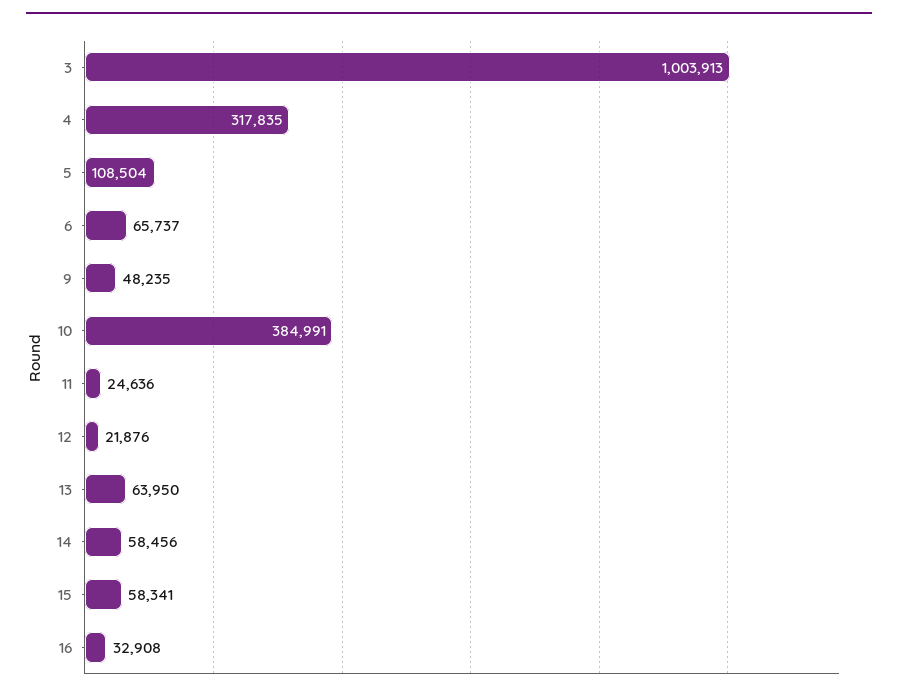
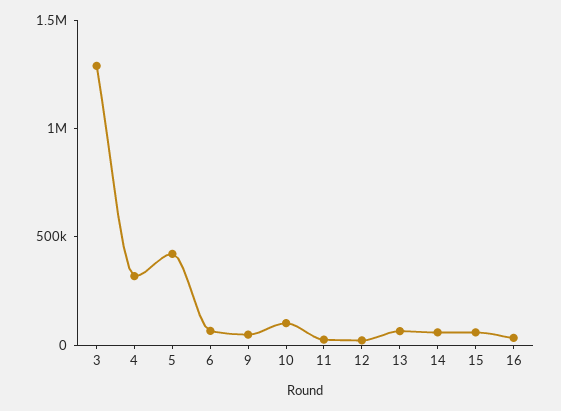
  {
-   "3": 1003913,
+   "3": 1300000,
    "4": 317835,
-   "5": 108504,
+   "5": 400000,
    "6": 65737,
    "9": 48235,
-   "10": 384991,
+   "10": 100000,
    "11": 24636,
    "12": 21876,
    "13": 63950,
    "14": 58456,
    "15": 58341,
    "16": 32908
  }

